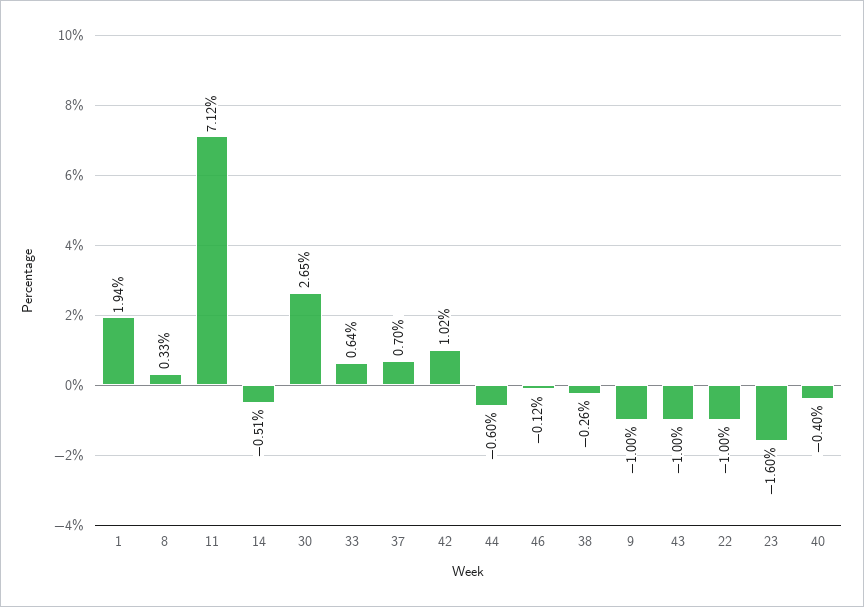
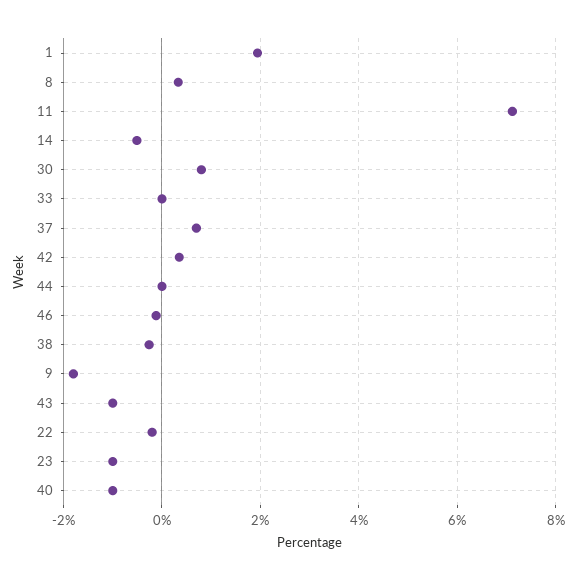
  {
    "1": 1.94,
    "8": 0.33,
    "11": 7.12,
    "14": -0.51,
-   "30": 2.65,
+   "30": 0.8,
-   "33": 0.64,
+   "33": 0,
    "37": 0.7,
-   "42": 1.02,
+   "42": 0.4,
-   "44": -0.6,
+   "44": 0,
    "46": -0.12,
    "38": -0.26,
-   "9": -1,
+   "9": -1.8,
    "43": -1,
-   "22": -1,
+   "22": -0.2,
-   "23": -1.6,
+   "23": -1,
-   "40": -0.4
+   "40": -1
  }

